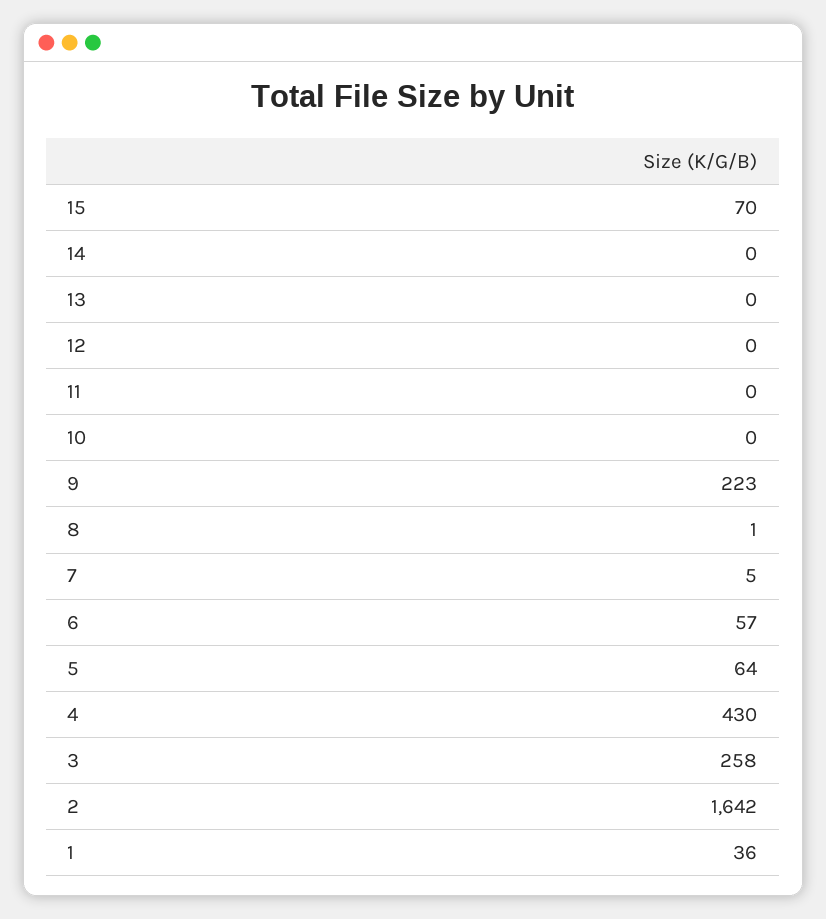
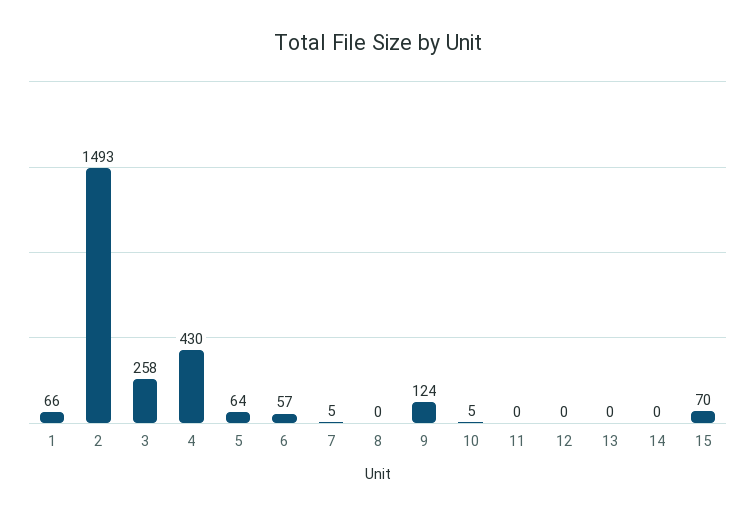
  {
    "15": 70,
    "14": 0,
    "13": 0,
    "12": 0,
    "11": 0,
-   "10": 0,
+   "10": 5,
-   "9": 223,
+   "9": 124,
-   "8": 1,
+   "8": 0,
    "7": 5,
    "6": 57,
    "5": 64,
    "4": 430,
    "3": 258,
-   "2": 1642,
+   "2": 1493,
-   "1": 36
+   "1": 66
  }

